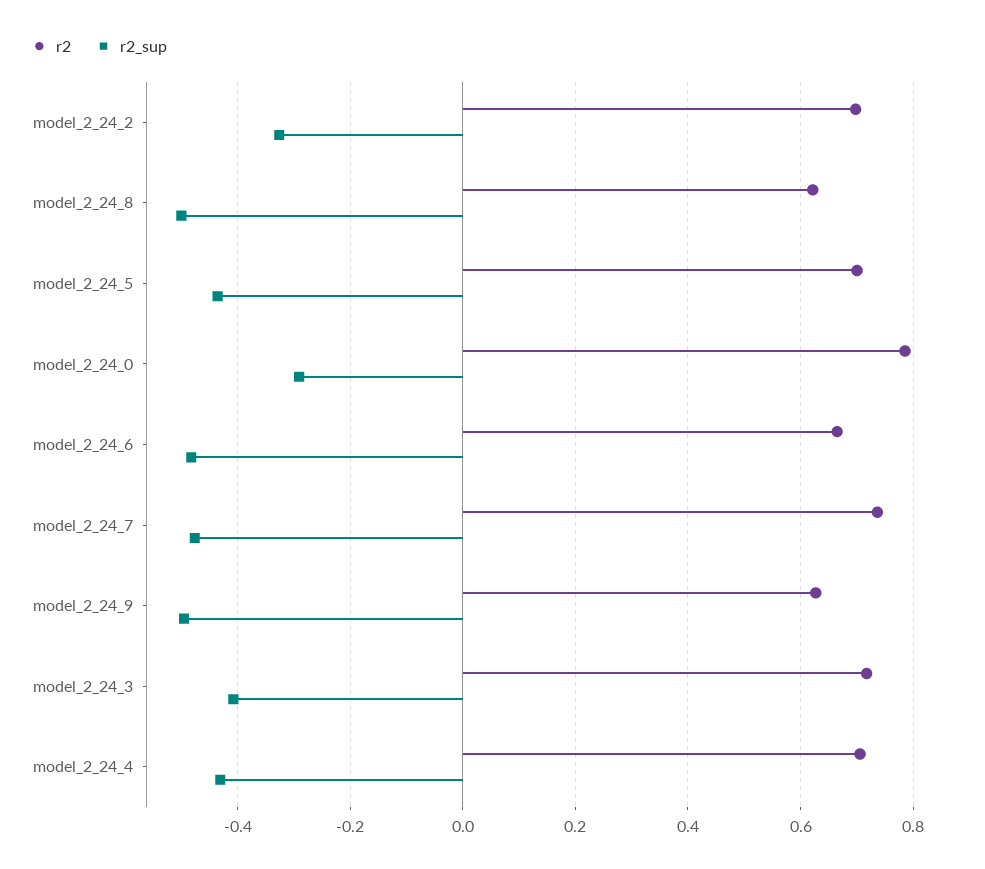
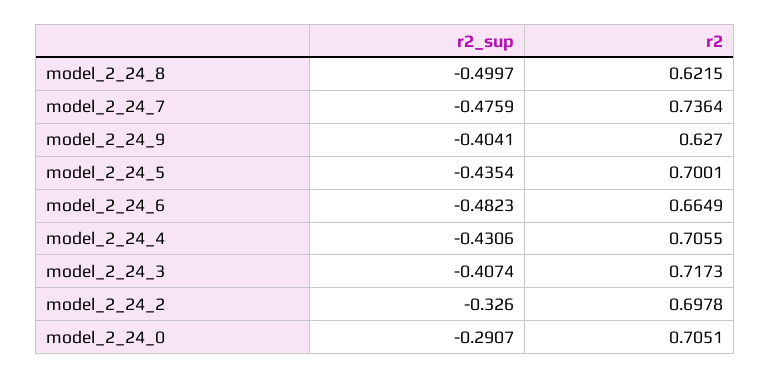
  {
    "r2": {
      "model_2_24_2": 0.6978,
      "model_2_24_8": 0.6215,
      "model_2_24_5": 0.7001,
-     "model_2_24_0": 0.78,
+     "model_2_24_0": 0.7051,
      "model_2_24_6": 0.6649,
      "model_2_24_7": 0.7364,
      "model_2_24_9": 0.627,
      "model_2_24_3": 0.7173,
      "model_2_24_4": 0.7055
    },
    "r2_sup": {
      "model_2_24_2": -0.326,
      "model_2_24_8": -0.4997,
      "model_2_24_5": -0.4354,
      "model_2_24_0": -0.2907,
      "model_2_24_6": -0.4823,
      "model_2_24_7": -0.4759,
-     "model_2_24_9": -0.5,
+     "model_2_24_9": -0.4041,
      "model_2_24_3": -0.4074,
      "model_2_24_4": -0.4306
    }
  }

